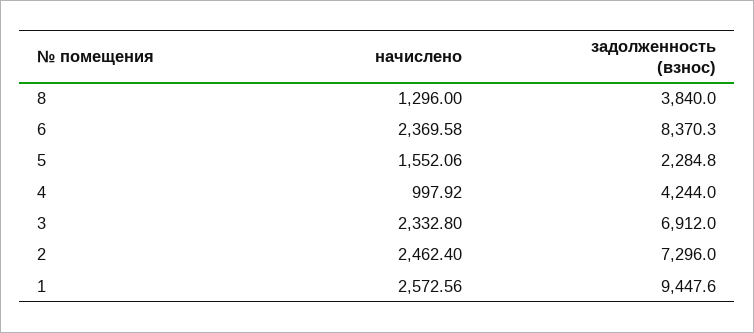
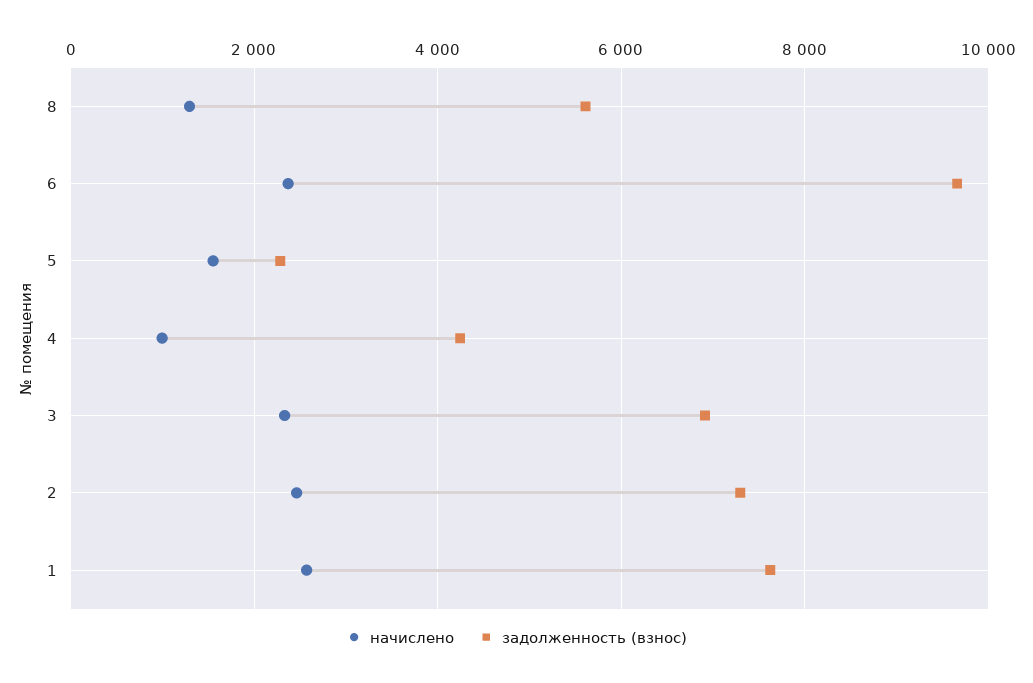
  {
    "начислено": {
      "8": 1296,
      "6": 2369.58,
      "5": 1552.06,
      "4": 997.92,
      "3": 2332.8,
      "2": 2462.4,
      "1": 2572.56
    },
    "задолженность (взнос)": {
-     "8": 3840,
+     "8": 5600,
-     "6": 8370.3,
+     "6": 9600,
      "5": 2284.8,
      "4": 4244,
      "3": 6912,
      "2": 7296,
-     "1": 9447.6
+     "1": 7600
    }
  }

